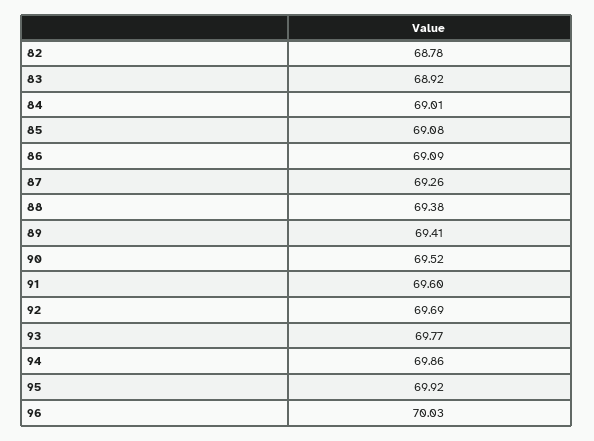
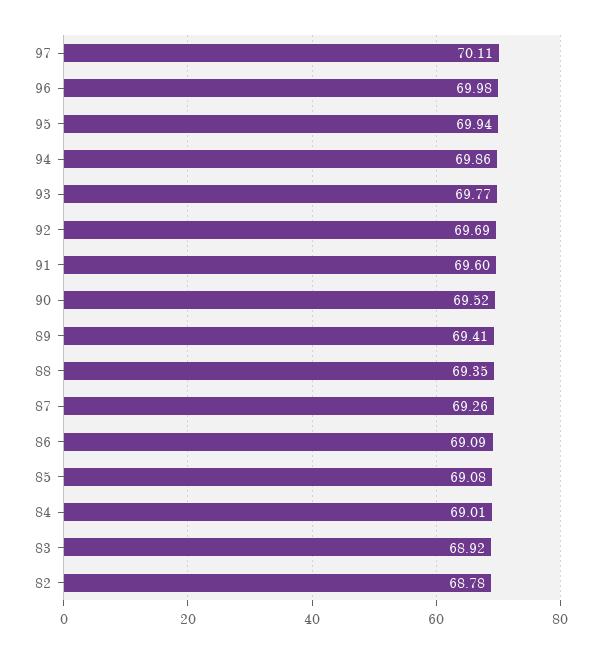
  {
    "82": 68.78,
    "83": 68.92,
    "84": 69.01,
    "85": 69.08,
    "86": 69.09,
    "87": 69.26,
-   "88": 69.38,
+   "88": 69.35,
    "89": 69.41,
    "90": 69.52,
    "91": 69.6,
    "92": 69.69,
    "93": 69.77,
    "94": 69.86,
-   "95": 69.92,
+   "95": 69.94,
-   "96": 70.03
+   "96": 69.98,
+   "97": 70.11
  }

